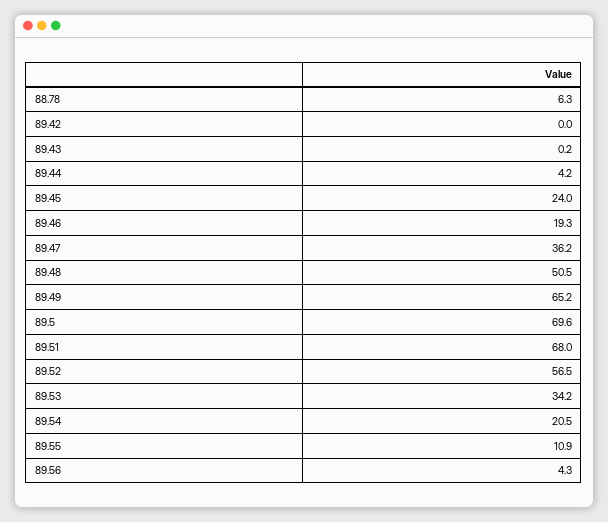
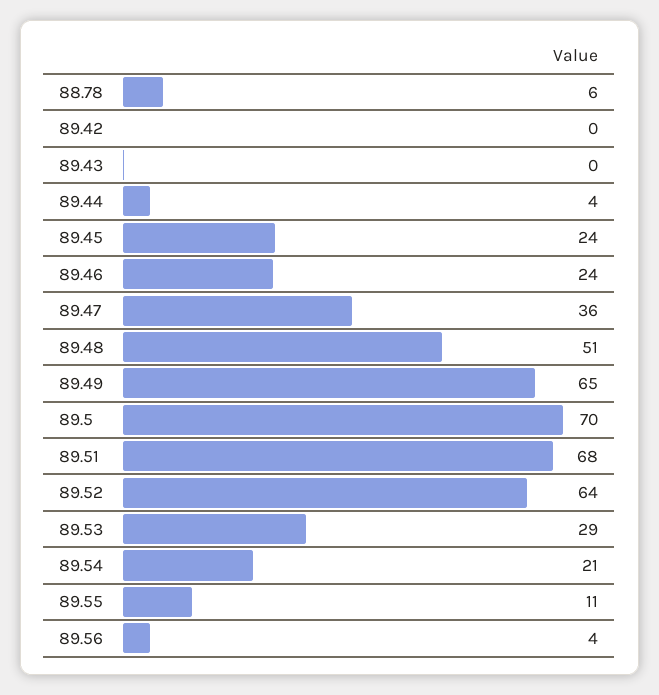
  {
    "88.78": 6.3,
    "89.42": 0,
    "89.43": 0.2,
    "89.44": 4.2,
    "89.45": 24,
-   "89.46": 19.3,
+   "89.46": 24,
    "89.47": 36.2,
    "89.48": 50.5,
    "89.49": 65.2,
    "89.5": 69.6,
    "89.51": 68,
-   "89.52": 56.5,
+   "89.52": 64,
-   "89.53": 34.2,
+   "89.53": 29,
    "89.54": 20.5,
    "89.55": 10.9,
    "89.56": 4.3
  }

